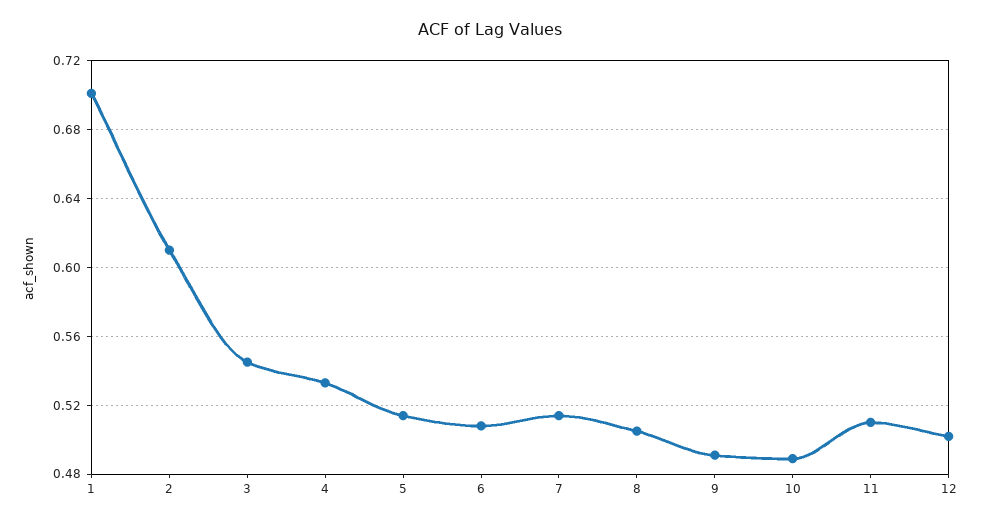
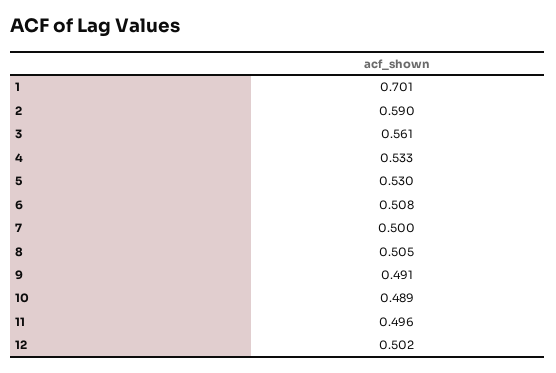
  {
    "1": 0.701,
-   "2": 0.61,
+   "2": 0.59,
-   "3": 0.545,
+   "3": 0.561,
    "4": 0.533,
-   "5": 0.515,
+   "5": 0.53,
    "6": 0.508,
-   "7": 0.515,
+   "7": 0.5,
    "8": 0.505,
    "9": 0.491,
    "10": 0.489,
-   "11": 0.51,
+   "11": 0.496,
    "12": 0.502
  }

